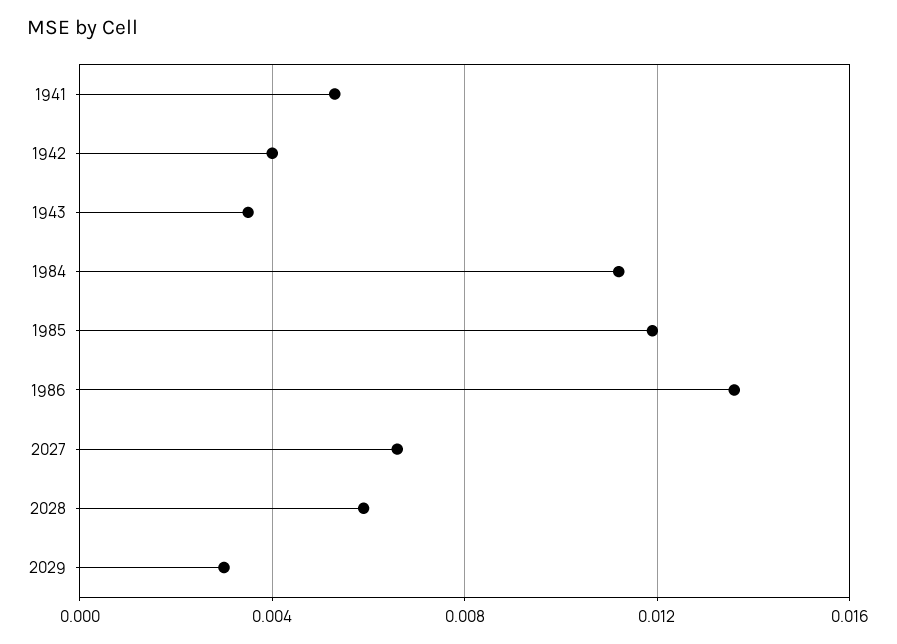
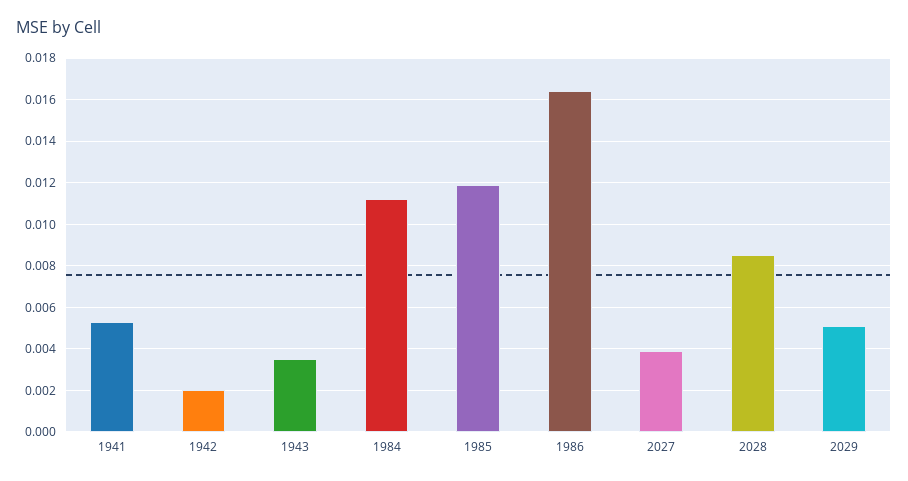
  {
    "1941": 0.0055,
-   "1942": 0.004,
+   "1942": 0.002,
    "1943": 0.0035,
    "1984": 0.011,
    "1985": 0.012,
-   "1986": 0.0135,
+   "1986": 0.0165,
-   "2027": 0.0065,
+   "2027": 0.004,
-   "2028": 0.006,
+   "2028": 0.0085,
-   "2029": 0.003
+   "2029": 0.005
  }

